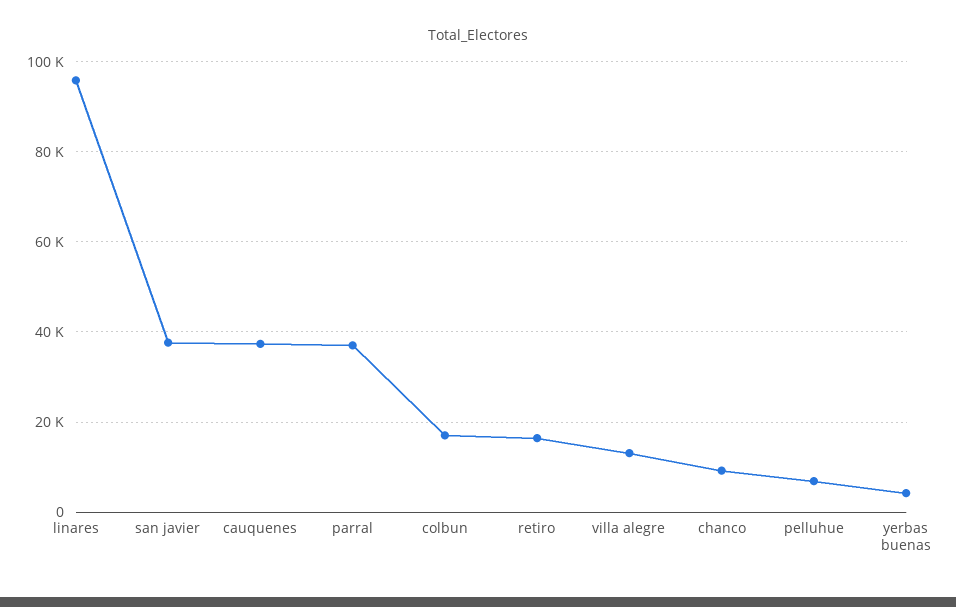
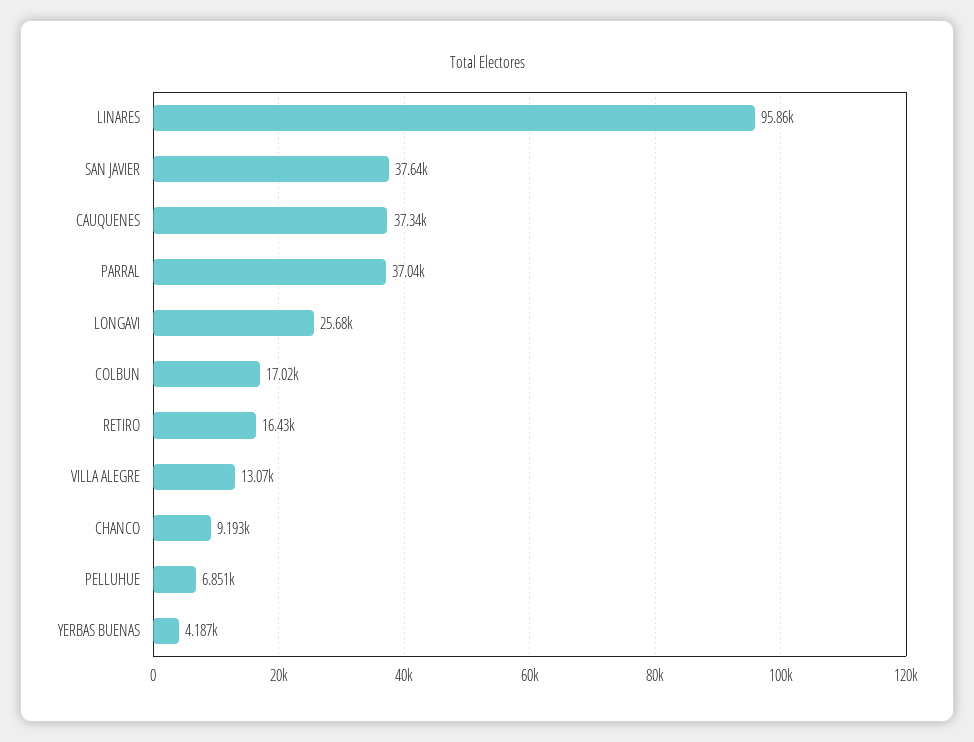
  {
    "linares": 95860,
    "san javier": 37640,
    "cauquenes": 37340,
    "parral": 37040,
    "colbun": 17020,
    "retiro": 16430,
    "villa alegre": 13070,
    "chanco": 9193,
    "pelluhue": 6851,
-   "yerbas buenas": 4187
+   "yerbas buenas": 4187,
+   "LONGAVI": 25680
  }

